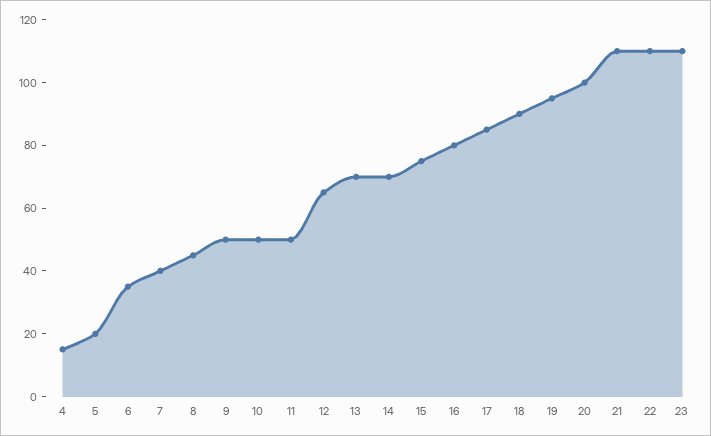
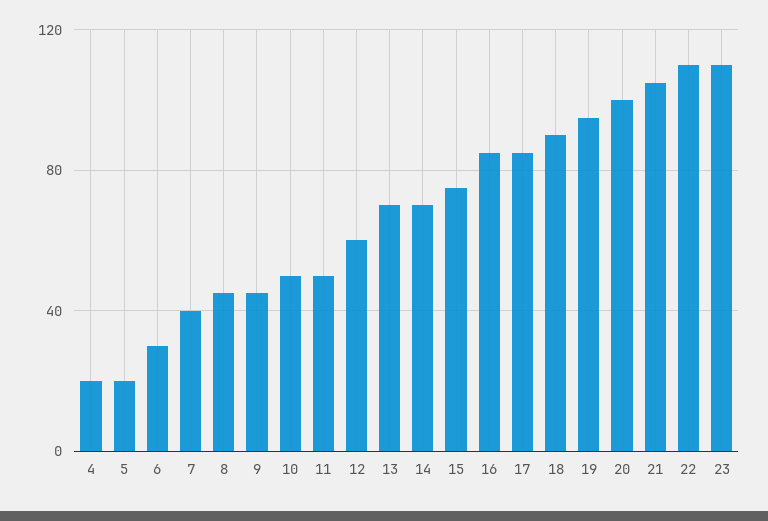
  {
-   "4": 15,
+   "4": 20,
    "5": 20,
-   "6": 35,
+   "6": 30,
    "7": 40,
    "8": 45,
-   "9": 50,
+   "9": 45,
    "10": 50,
    "11": 50,
-   "12": 65,
+   "12": 60,
    "13": 70,
    "14": 70,
    "15": 75,
-   "16": 80,
+   "16": 85,
    "17": 85,
    "18": 90,
    "19": 95,
    "20": 100,
-   "21": 110,
+   "21": 105,
    "22": 110,
    "23": 110
  }

